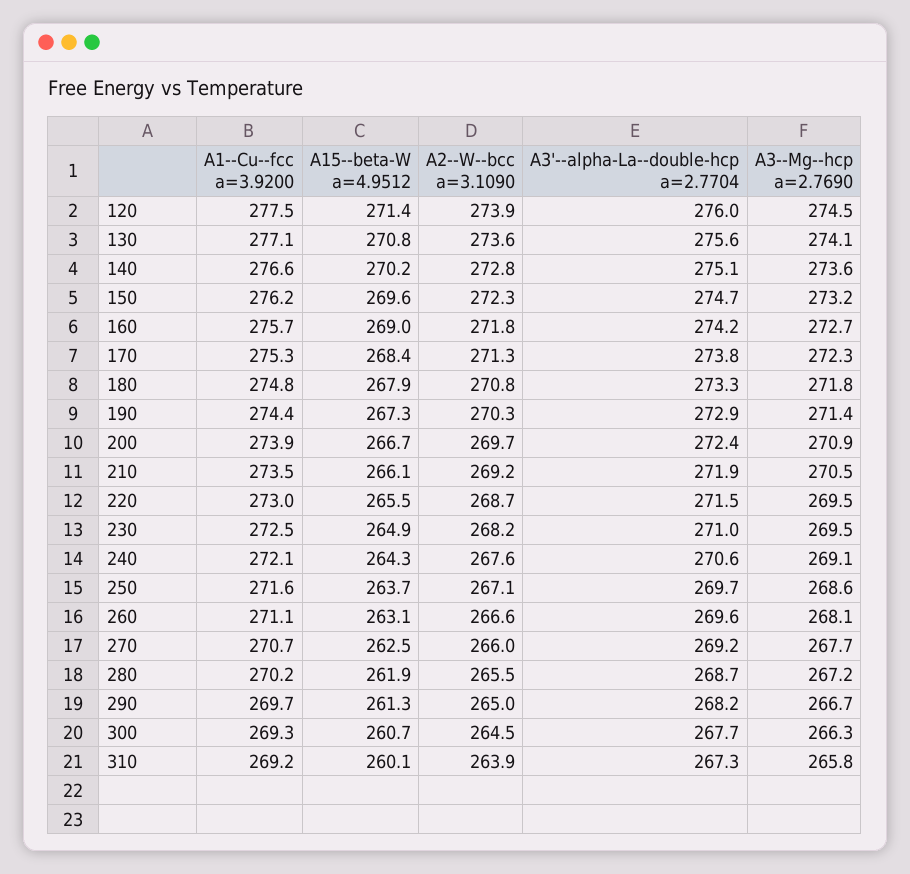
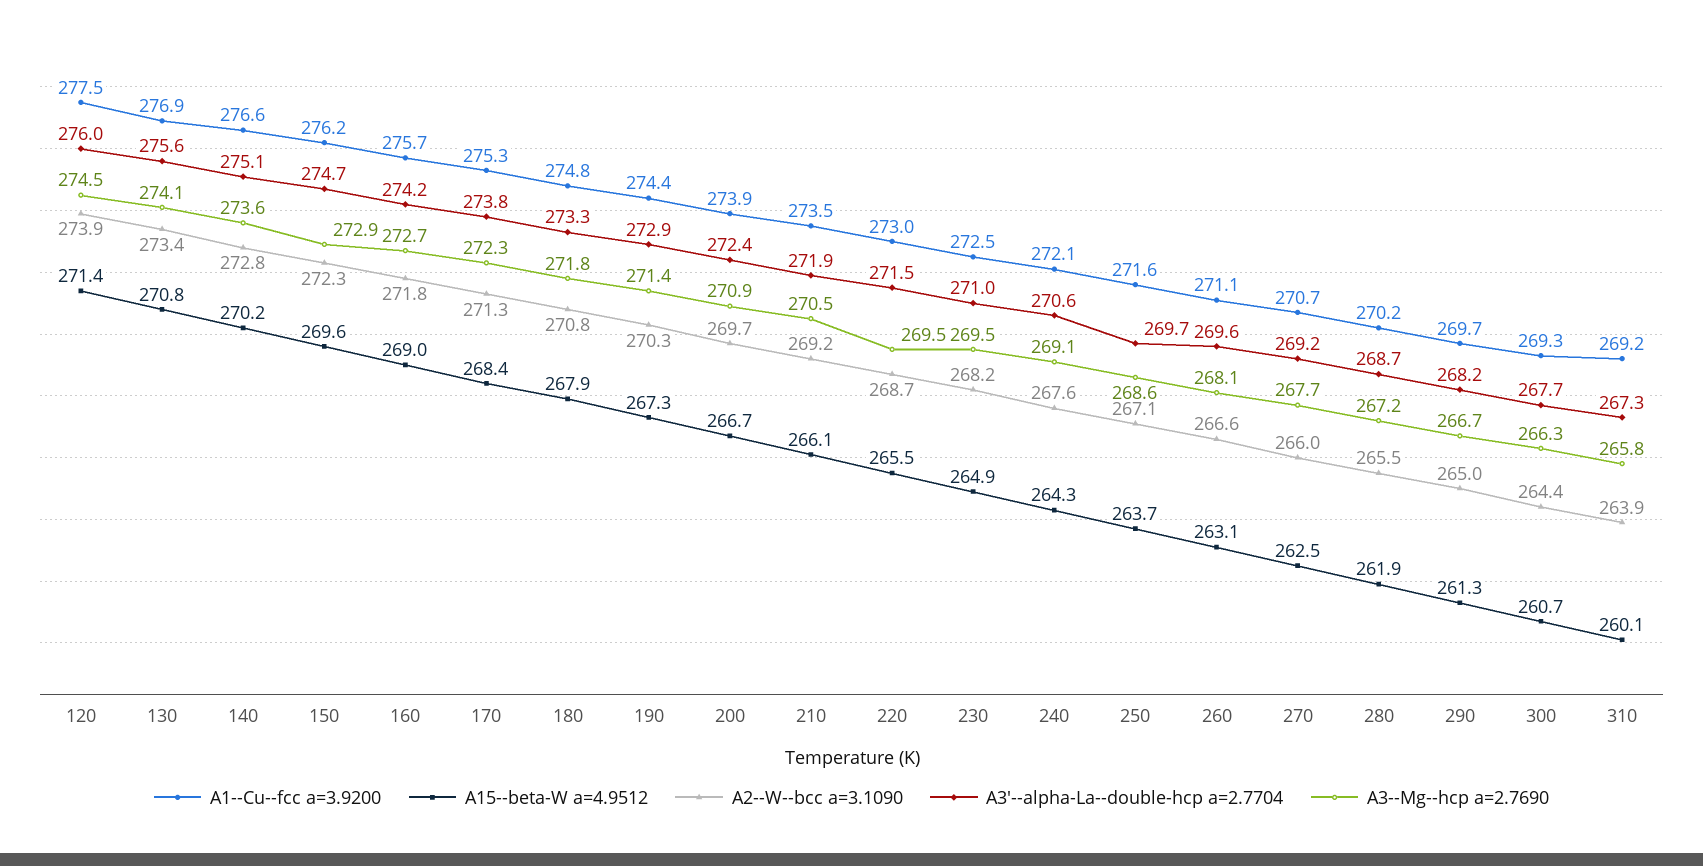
  {
    "A1--Cu--fcc a=3.9200": {
      "120": 277.5,
-     "130": 277.1,
+     "130": 276.9,
      "140": 276.6,
      "150": 276.2,
      "160": 275.7,
      "170": 275.3,
      "180": 274.8,
      "190": 274.4,
      "200": 273.9,
      "210": 273.5,
      "220": 273,
      "230": 272.5,
      "240": 272.1,
      "250": 271.6,
      "260": 271.1,
      "270": 270.7,
      "280": 270.2,
      "290": 269.7,
      "300": 269.3,
      "310": 269.2
    },
    "A15--beta-W a=4.9512": {
      "120": 271.4,
      "130": 270.8,
      "140": 270.2,
      "150": 269.6,
      "160": 269,
      "170": 268.4,
      "180": 267.9,
      "190": 267.3,
      "200": 266.7,
      "210": 266.1,
      "220": 265.5,
      "230": 264.9,
      "240": 264.3,
      "250": 263.7,
      "260": 263.1,
      "270": 262.5,
      "280": 261.9,
      "290": 261.3,
      "300": 260.7,
      "310": 260.1
    },
    "A2--W--bcc a=3.1090": {
      "120": 273.9,
-     "130": 273.6,
+     "130": 273.4,
      "140": 272.8,
      "150": 272.3,
      "160": 271.8,
      "170": 271.3,
      "180": 270.8,
      "190": 270.3,
      "200": 269.7,
      "210": 269.2,
      "220": 268.7,
      "230": 268.2,
      "240": 267.6,
      "250": 267.1,
      "260": 266.6,
      "270": 266,
      "280": 265.5,
      "290": 265,
-     "300": 264.5,
+     "300": 264.4,
      "310": 263.9
    },
    "A3'--alpha-La--double-hcp a=2.7704": {
      "120": 276,
      "130": 275.6,
      "140": 275.1,
      "150": 274.7,
      "160": 274.2,
      "170": 273.8,
      "180": 273.3,
      "190": 272.9,
      "200": 272.4,
      "210": 271.9,
      "220": 271.5,
      "230": 271,
      "240": 270.6,
      "250": 269.7,
      "260": 269.6,
      "270": 269.2,
      "280": 268.7,
      "290": 268.2,
      "300": 267.7,
      "310": 267.3
    },
    "A3--Mg--hcp a=2.7690": {
      "120": 274.5,
      "130": 274.1,
      "140": 273.6,
-     "150": 273.2,
+     "150": 272.9,
      "160": 272.7,
      "170": 272.3,
      "180": 271.8,
      "190": 271.4,
      "200": 270.9,
      "210": 270.5,
      "220": 269.5,
      "230": 269.5,
      "240": 269.1,
      "250": 268.6,
      "260": 268.1,
      "270": 267.7,
      "280": 267.2,
      "290": 266.7,
      "300": 266.3,
      "310": 265.8
    }
  }

